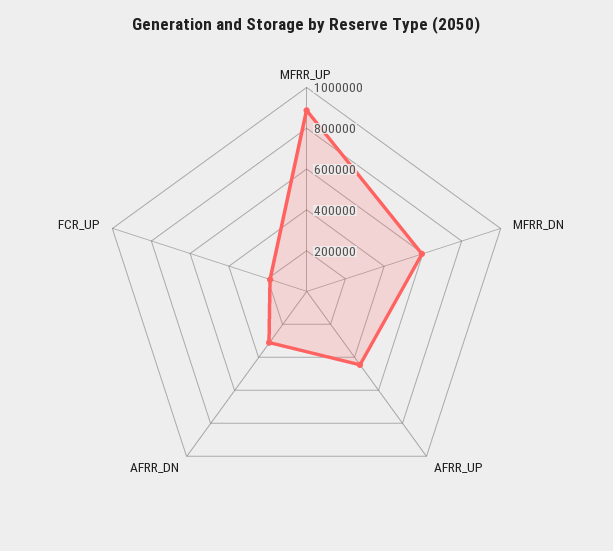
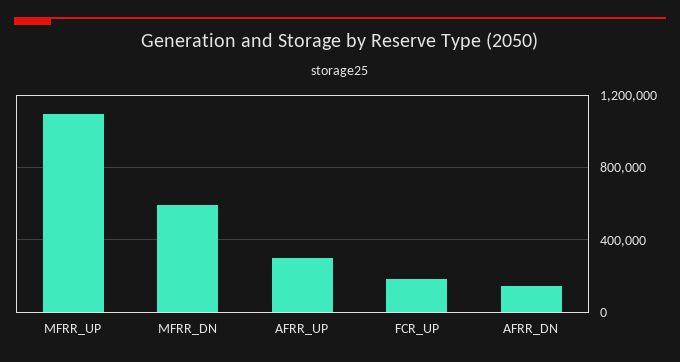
  {
-   "MFRR_UP": 900000,
+   "MFRR_UP": 1100000,
    "MFRR_DN": 600000,
-   "AFRR_UP": 450000,
+   "AFRR_UP": 300000,
-   "AFRR_DN": 300000,
+   "AFRR_DN": 150000,
    "FCR_UP": 200000
  }

